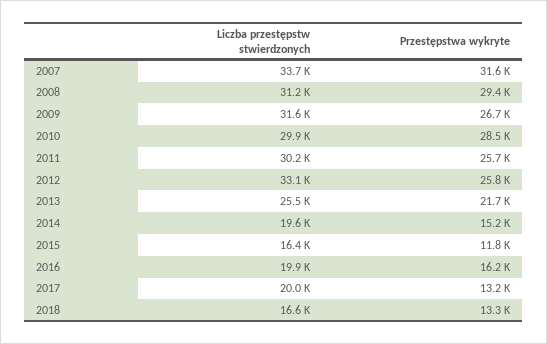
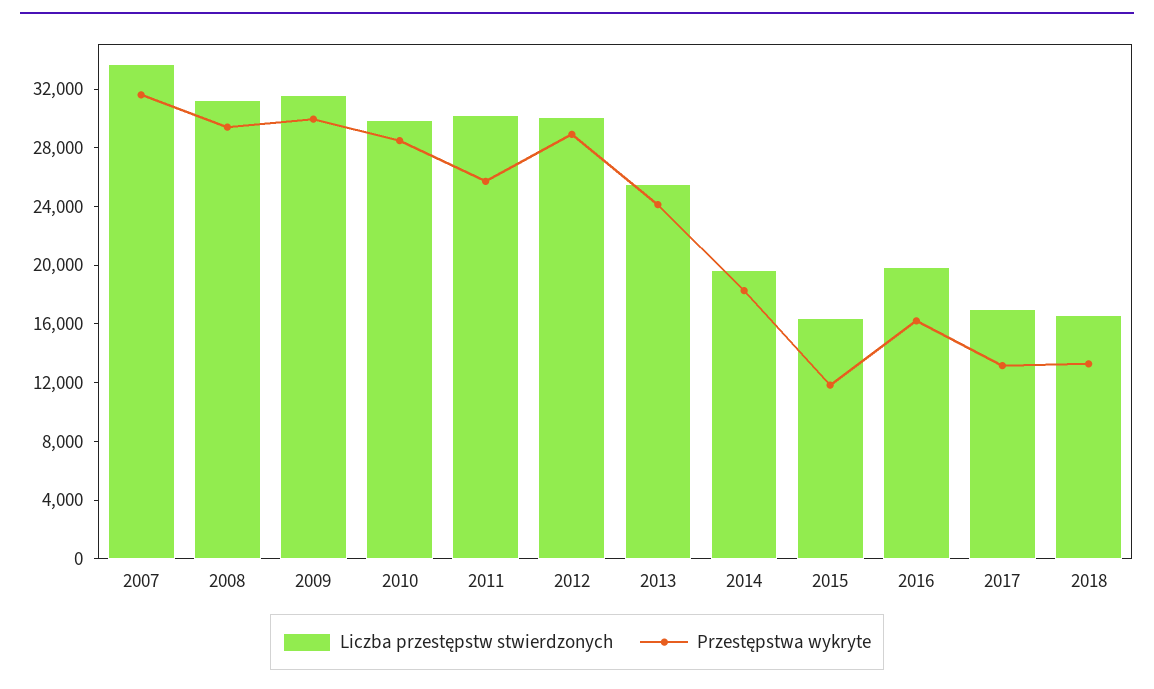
  {
    "Liczba przestępstw stwierdzonych": {
      "2007": 33700,
      "2008": 31200,
      "2009": 31600,
      "2010": 29900,
      "2011": 30200,
-     "2012": 33100,
+     "2012": 30000,
      "2013": 25500,
      "2014": 19600,
      "2015": 16400,
      "2016": 19900,
-     "2017": 20000,
+     "2017": 17000,
      "2018": 16600
    },
    "Przestępstwa wykryte": {
      "2007": 31600,
      "2008": 29400,
-     "2009": 26700,
+     "2009": 30000,
      "2010": 28500,
      "2011": 25700,
-     "2012": 25800,
+     "2012": 29000,
-     "2013": 21700,
+     "2013": 24000,
-     "2014": 15200,
+     "2014": 18000,
      "2015": 11800,
      "2016": 16200,
      "2017": 13200,
      "2018": 13300
    }
  }

